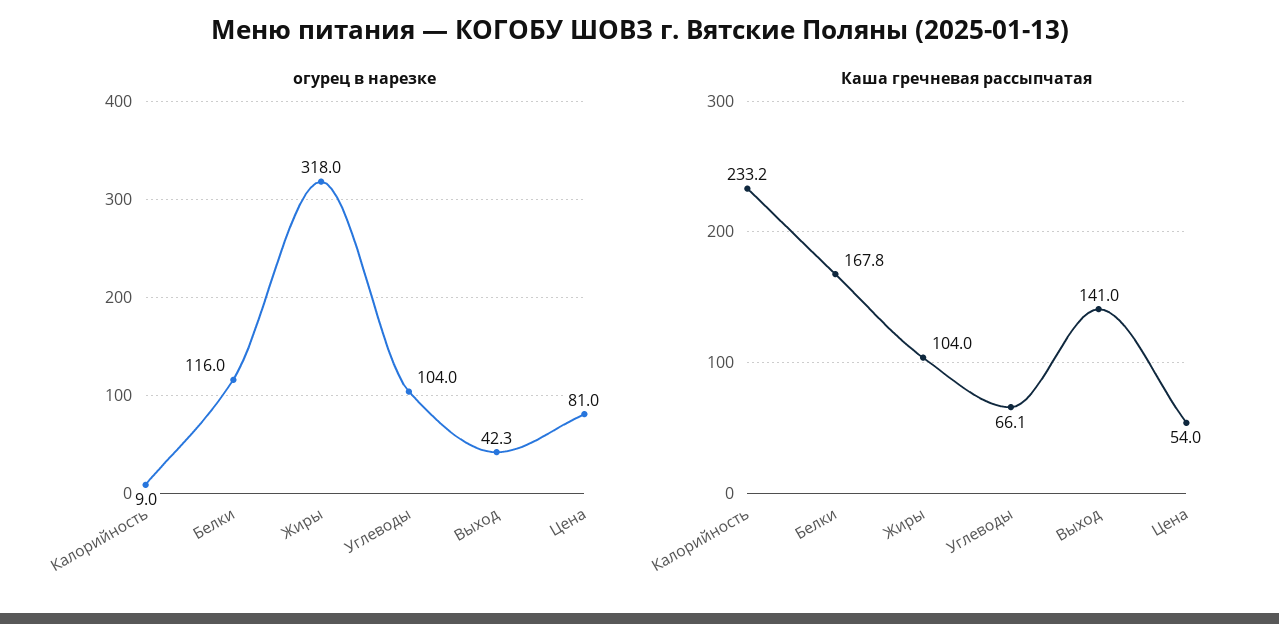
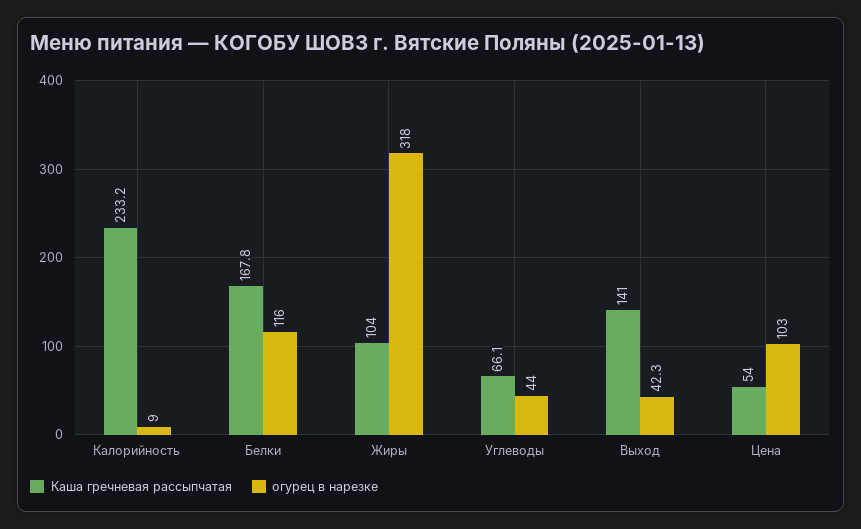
  {
    "огурец в нарезке": {
      "Калорийность": 9,
      "Белки": 116,
      "Жиры": 318,
-     "Углеводы": 104,
+     "Углеводы": 44,
      "Выход": 42.3,
-     "Цена": 81
+     "Цена": 103
    },
    "Каша гречневая рассыпчатая": {
      "Калорийность": 233.2,
      "Белки": 167.8,
      "Жиры": 104,
      "Углеводы": 66.1,
      "Выход": 141,
      "Цена": 54
    }
  }

